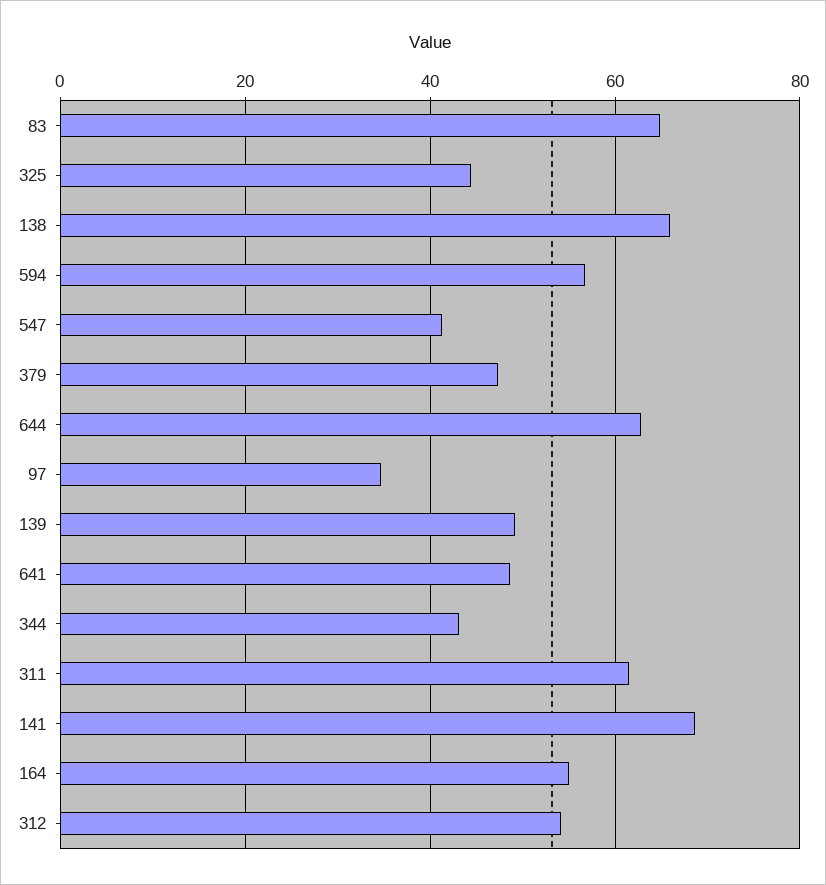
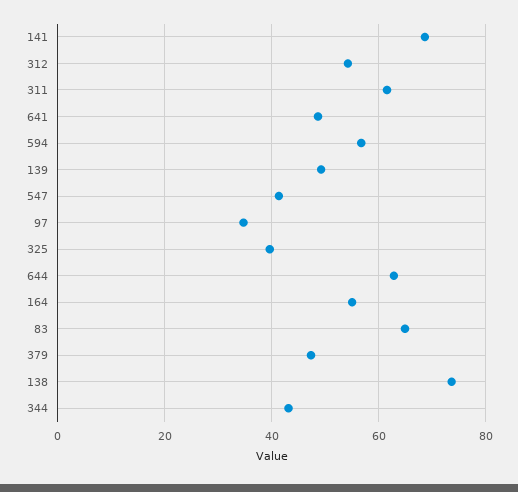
  {
    "83": 64,
-   "325": 44,
+   "325": 40,
-   "138": 66,
+   "138": 74,
    "594": 56,
    "547": 42,
    "379": 48,
    "644": 62,
    "97": 34,
    "139": 50,
    "641": 48,
    "344": 44,
    "311": 62,
    "141": 68,
    "164": 56,
    "312": 54
  }

